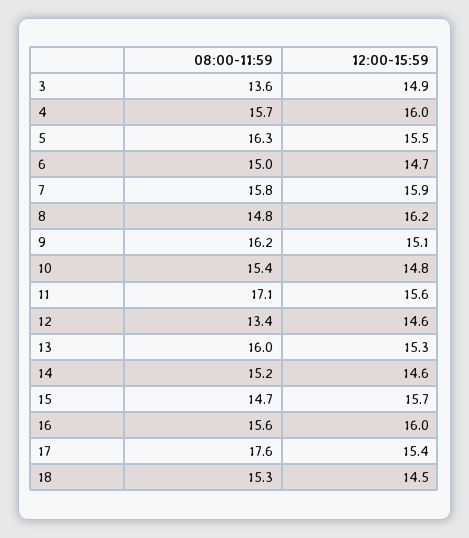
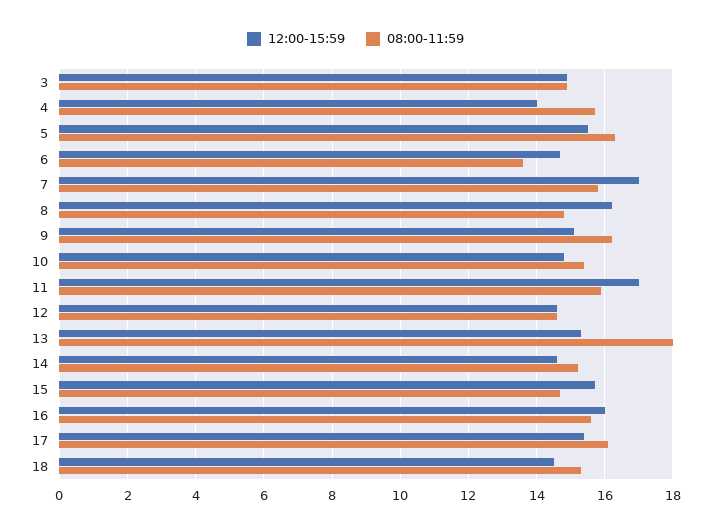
  {
    "08:00-11:59": {
-     "3": 13.6,
+     "3": 15,
      "4": 15.7,
      "5": 16.3,
-     "6": 15,
+     "6": 13.5,
      "7": 15.8,
      "8": 14.8,
      "9": 16.2,
      "10": 15.4,
-     "11": 17.1,
+     "11": 16,
-     "12": 13.4,
+     "12": 14.5,
-     "13": 16,
+     "13": 18,
      "14": 15.2,
      "15": 14.7,
      "16": 15.6,
-     "17": 17.6,
+     "17": 16,
      "18": 15.3
    },
    "12:00-15:59": {
      "3": 14.9,
-     "4": 16,
+     "4": 14,
      "5": 15.5,
      "6": 14.7,
-     "7": 15.9,
+     "7": 17,
      "8": 16.2,
      "9": 15.1,
      "10": 14.8,
-     "11": 15.6,
+     "11": 17,
      "12": 14.6,
      "13": 15.3,
      "14": 14.6,
      "15": 15.7,
      "16": 16,
      "17": 15.4,
      "18": 14.5
    }
  }

